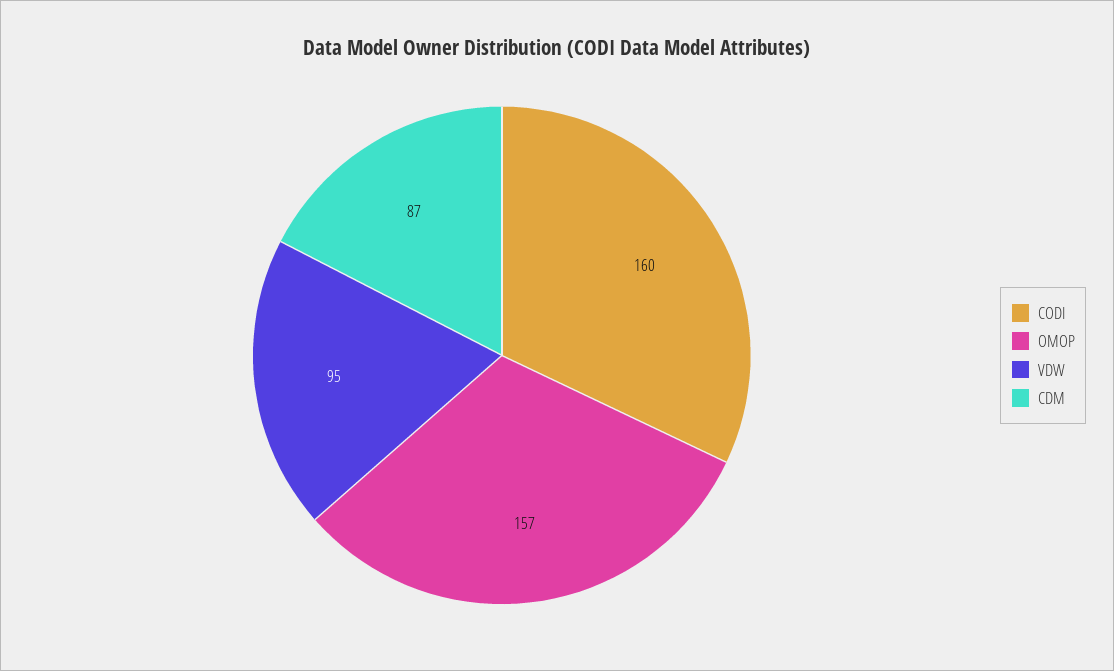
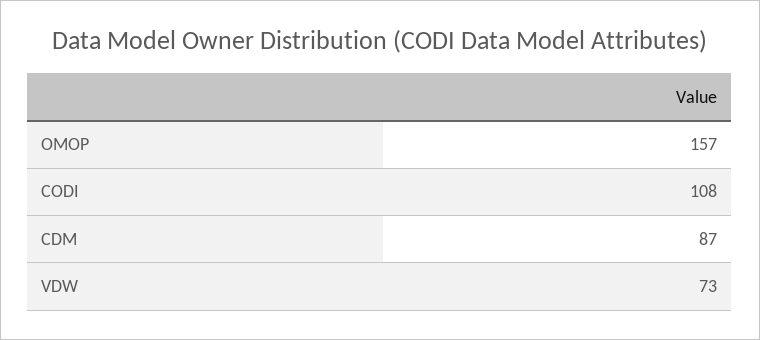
  {
-   "CODI": 160,
+   "CODI": 108,
    "OMOP": 157,
-   "VDW": 95,
+   "VDW": 73,
    "CDM": 87
  }

